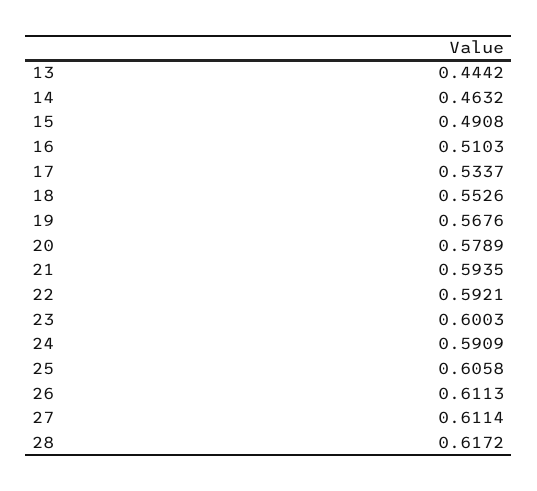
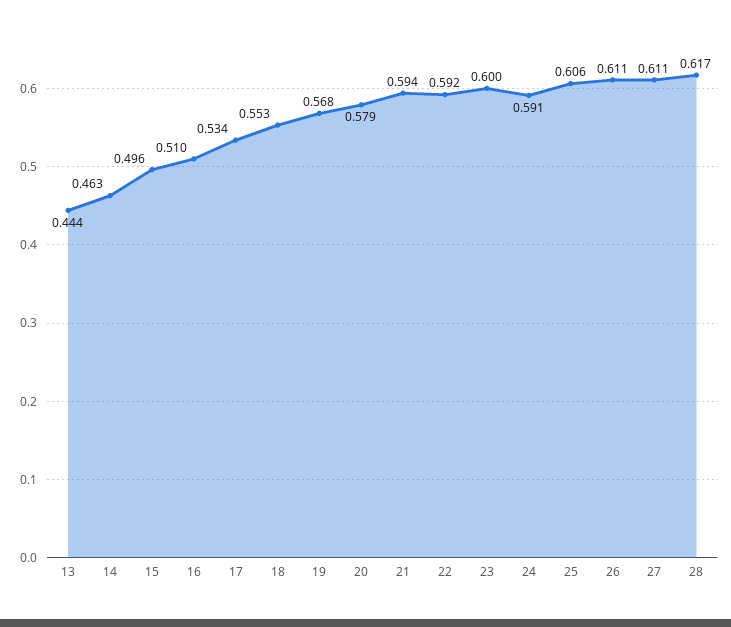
  {
    "13": 0.4442,
    "14": 0.4632,
-   "15": 0.4908,
+   "15": 0.496,
    "16": 0.5103,
    "17": 0.5337,
    "18": 0.5526,
    "19": 0.5676,
    "20": 0.5789,
    "21": 0.5935,
    "22": 0.5921,
    "23": 0.6003,
    "24": 0.5909,
    "25": 0.6058,
    "26": 0.6113,
    "27": 0.6114,
    "28": 0.6172
  }

